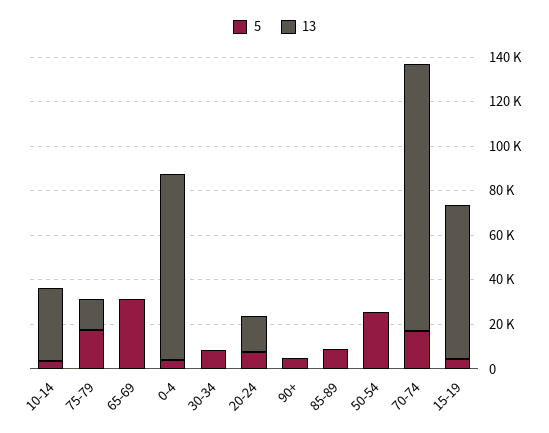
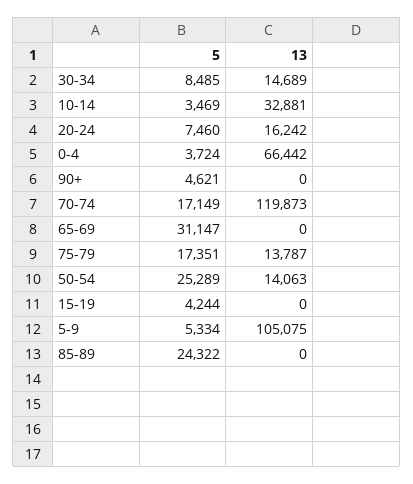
  {
    "5": {
      "10-14": 3469,
      "75-79": 17351,
      "65-69": 31147,
      "0-4": 3724,
      "30-34": 8485,
      "20-24": 7460,
      "90+": 4621,
-     "85-89": 10000,
+     "85-89": 24322,
      "50-54": 25289,
      "70-74": 17149,
-     "15-19": 4244
+     "15-19": 4244,
+     "5-9": 5334
    },
    "13": {
      "10-14": 32881,
      "75-79": 13787,
      "65-69": 0,
-     "0-4": 85000,
+     "0-4": 66442,
-     "30-34": 0,
+     "30-34": 14689,
      "20-24": 16242,
      "90+": 0,
      "85-89": 0,
-     "50-54": 0,
+     "50-54": 14063,
      "70-74": 119873,
-     "15-19": 70000
+     "15-19": 0,
+     "5-9": 105075
    }
  }

